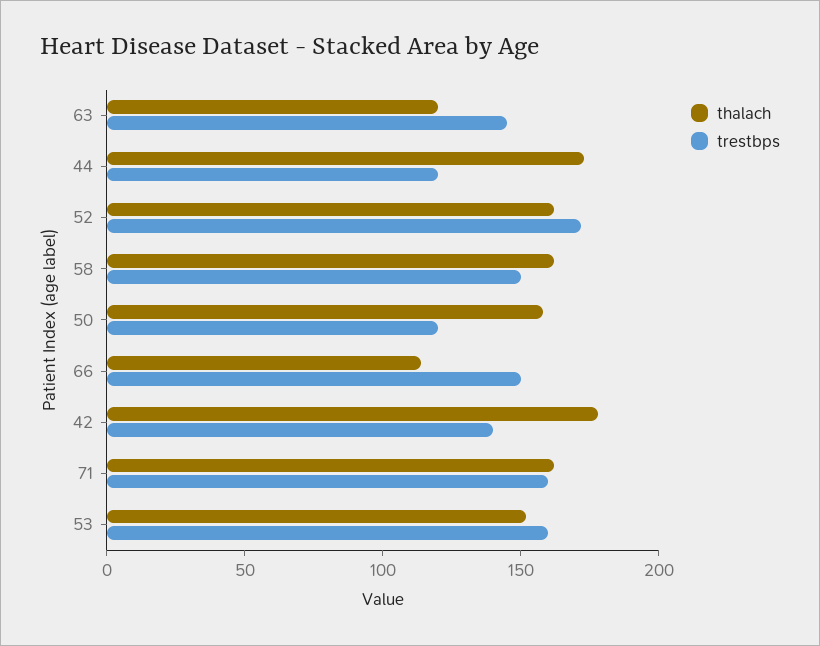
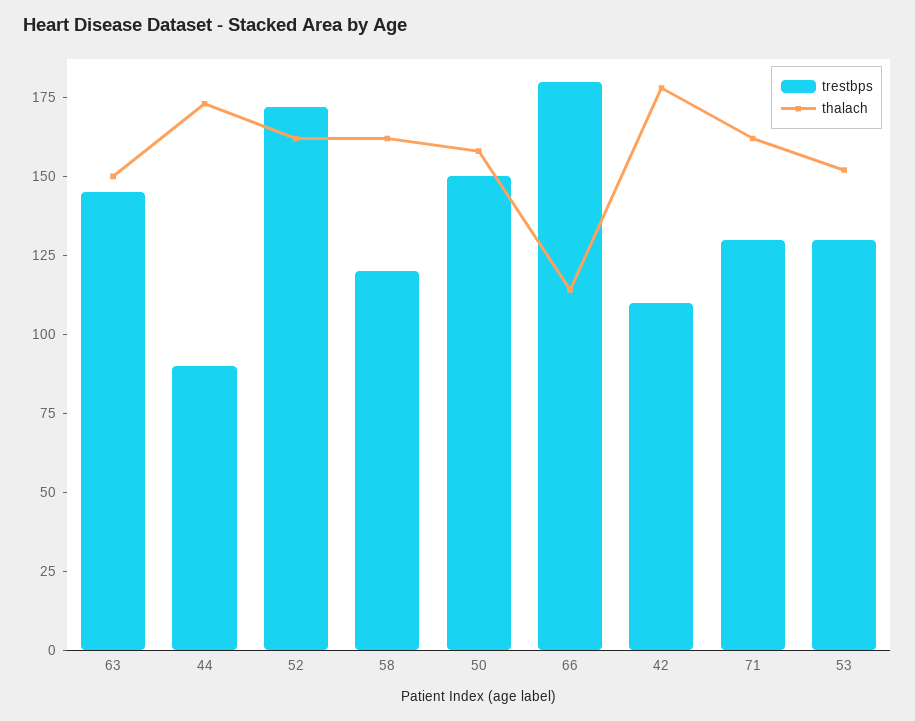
  {
    "thalach": {
-     "63": 120,
+     "63": 150,
      "44": 175,
      "52": 160,
      "58": 160,
      "50": 160,
      "66": 115,
      "42": 180,
      "71": 160,
      "53": 150
    },
    "trestbps": {
      "63": 145,
-     "44": 120,
+     "44": 90,
      "52": 170,
-     "58": 150,
+     "58": 120,
-     "50": 120,
+     "50": 150,
-     "66": 150,
+     "66": 180,
-     "42": 140,
+     "42": 110,
-     "71": 160,
+     "71": 130,
-     "53": 160
+     "53": 130
    }
  }

